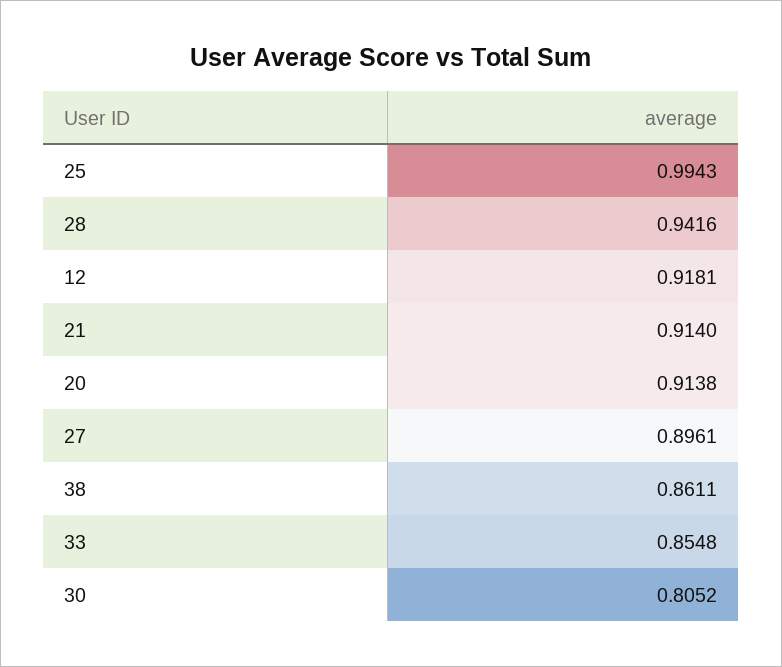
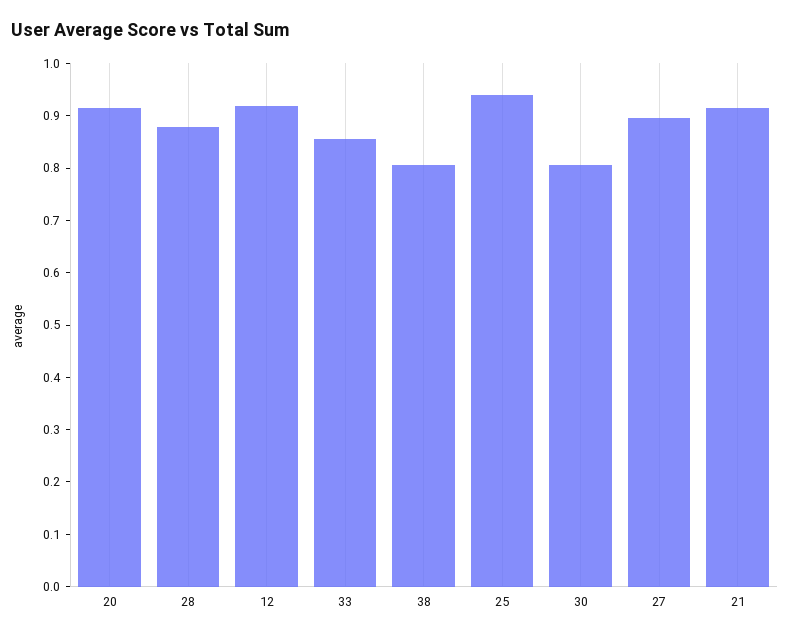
  {
-   "25": 0.9943,
+   "25": 0.94,
-   "28": 0.9416,
+   "28": 0.88,
    "12": 0.9181,
    "21": 0.914,
    "20": 0.9138,
    "27": 0.8961,
-   "38": 0.8611,
+   "38": 0.8,
    "33": 0.8548,
    "30": 0.8052
  }

